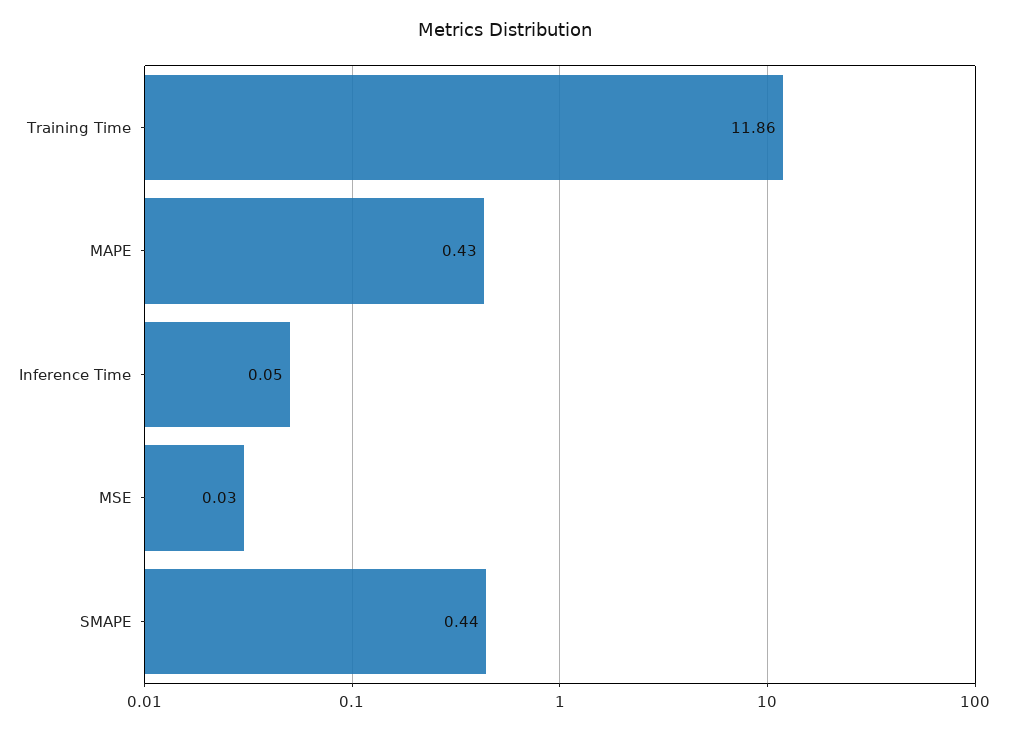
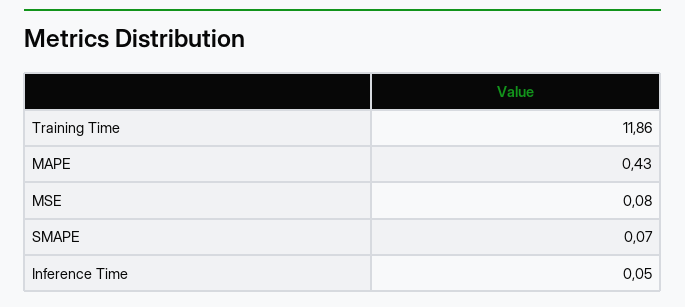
  {
    "Training Time": 11.86,
    "MAPE": 0.43,
    "Inference Time": 0.05,
-   "MSE": 0.03,
+   "MSE": 0.08,
-   "SMAPE": 0.44
+   "SMAPE": 0.07
  }

